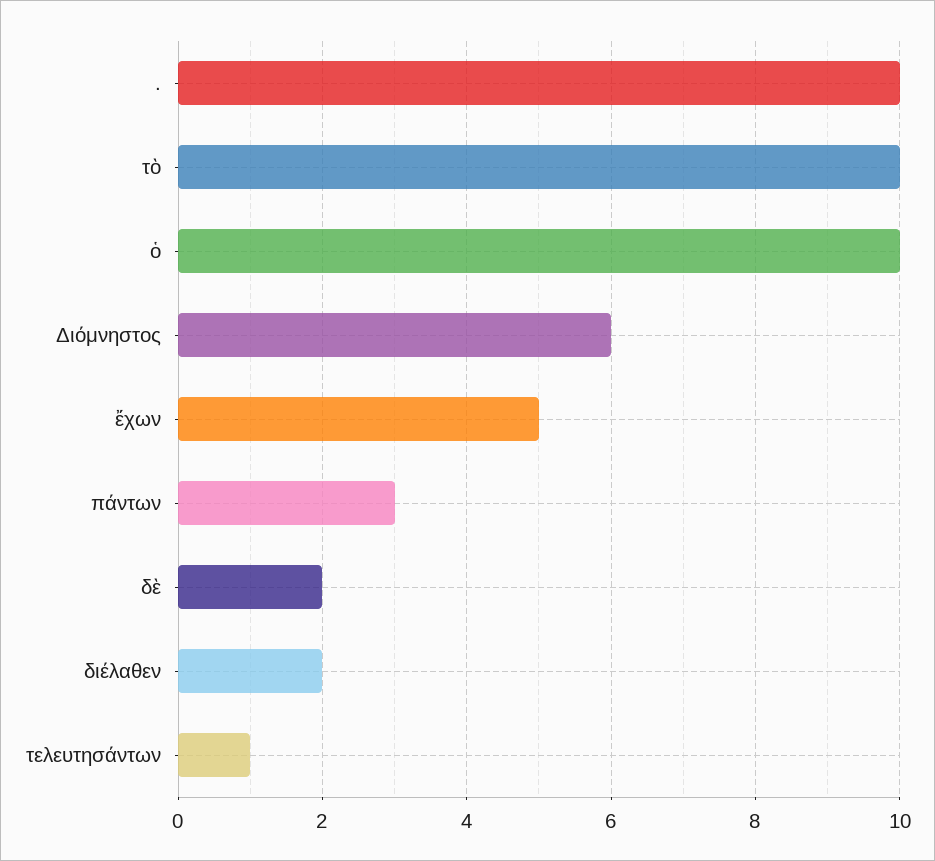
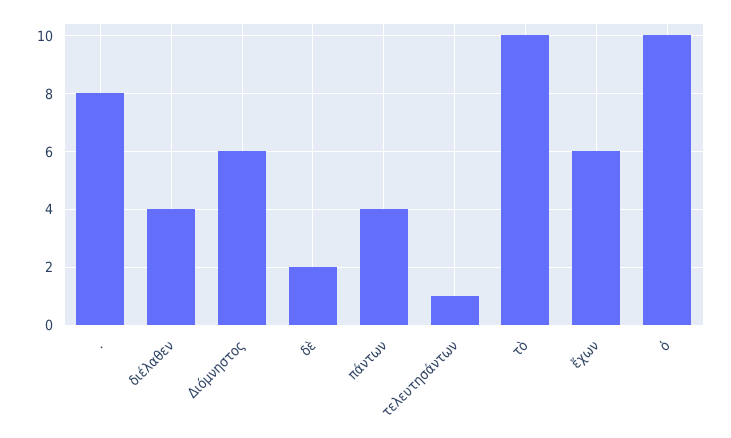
  {
-   ".": 10,
+   ".": 8,
    "τὸ": 10,
    "ὁ": 10,
    "Διόμνηστος": 6,
-   "ἔχων": 5,
+   "ἔχων": 6,
-   "πάντων": 3,
+   "πάντων": 4,
    "δὲ": 2,
-   "διέλαθεν": 2,
+   "διέλαθεν": 4,
    "τελευτησάντων": 1
  }

